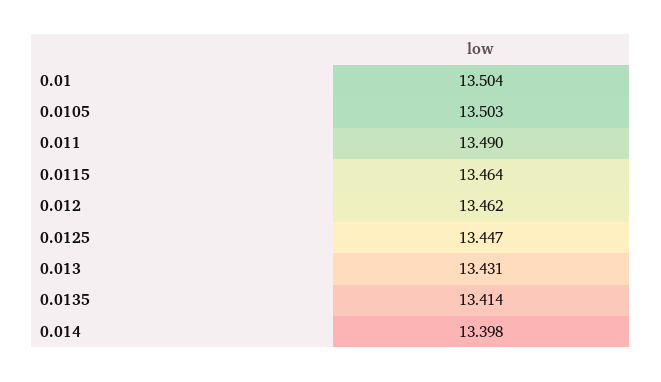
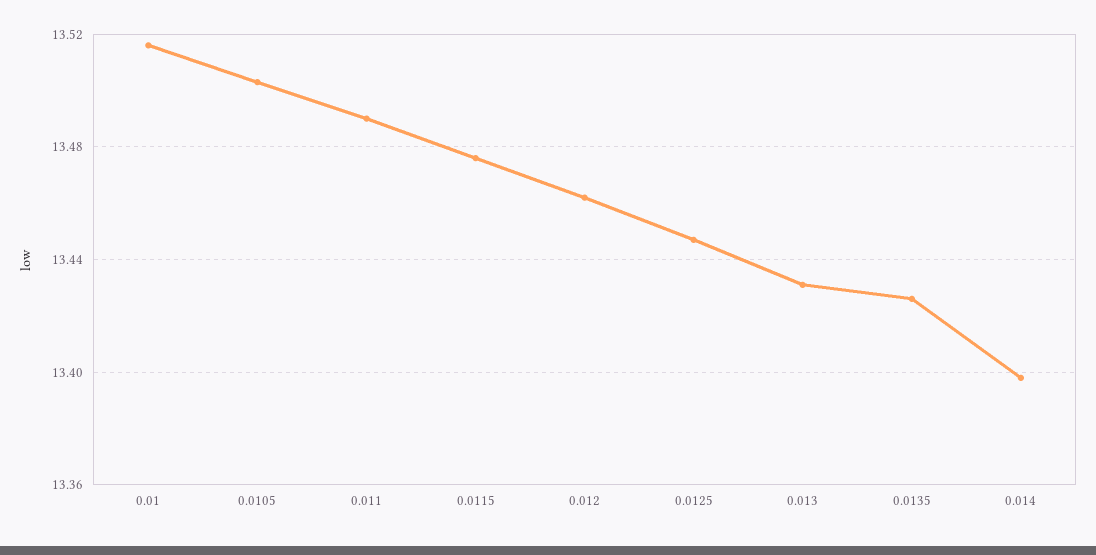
  {
-   "0.01": 13.504,
+   "0.01": 13.515,
    "0.0105": 13.503,
    "0.011": 13.49,
-   "0.0115": 13.464,
+   "0.0115": 13.475,
    "0.012": 13.462,
    "0.0125": 13.447,
    "0.013": 13.431,
-   "0.0135": 13.414,
+   "0.0135": 13.425,
    "0.014": 13.398
  }

